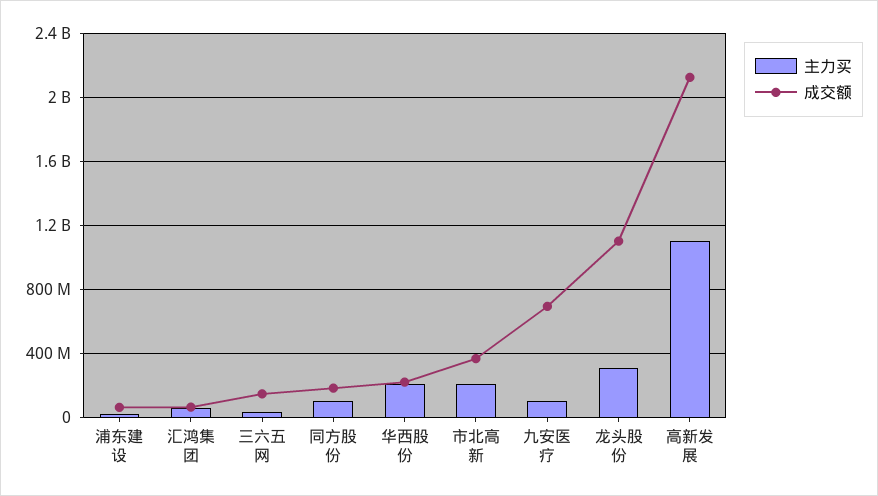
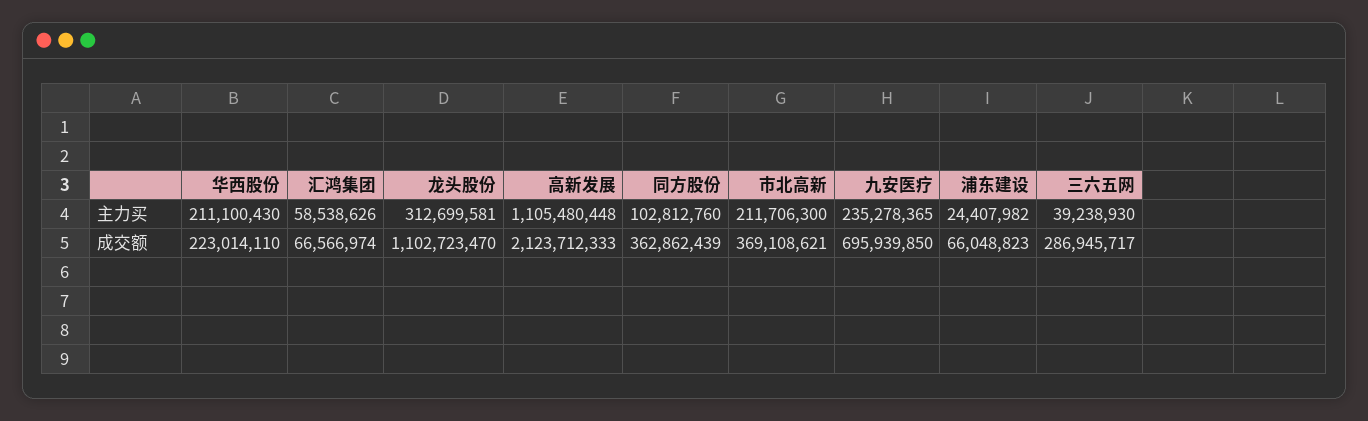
  {
    "主力买": {
      "浦东建设": 24407982,
      "汇鸿集团": 58538626,
      "三六五网": 39238930,
      "同方股份": 102812760,
      "华西股份": 211100430,
      "市北高新": 211706300,
-     "九安医疗": 100000000,
+     "九安医疗": 235278365,
      "龙头股份": 312699581,
      "高新发展": 1105480448
    },
    "成交额": {
      "浦东建设": 66048823,
      "汇鸿集团": 66566974,
-     "三六五网": 150000000,
+     "三六五网": 286945717,
-     "同方股份": 200000000,
+     "同方股份": 362862439,
      "华西股份": 223014110,
      "市北高新": 369108621,
      "九安医疗": 695939850,
      "龙头股份": 1102723470,
      "高新发展": 2123712333
    }
  }

